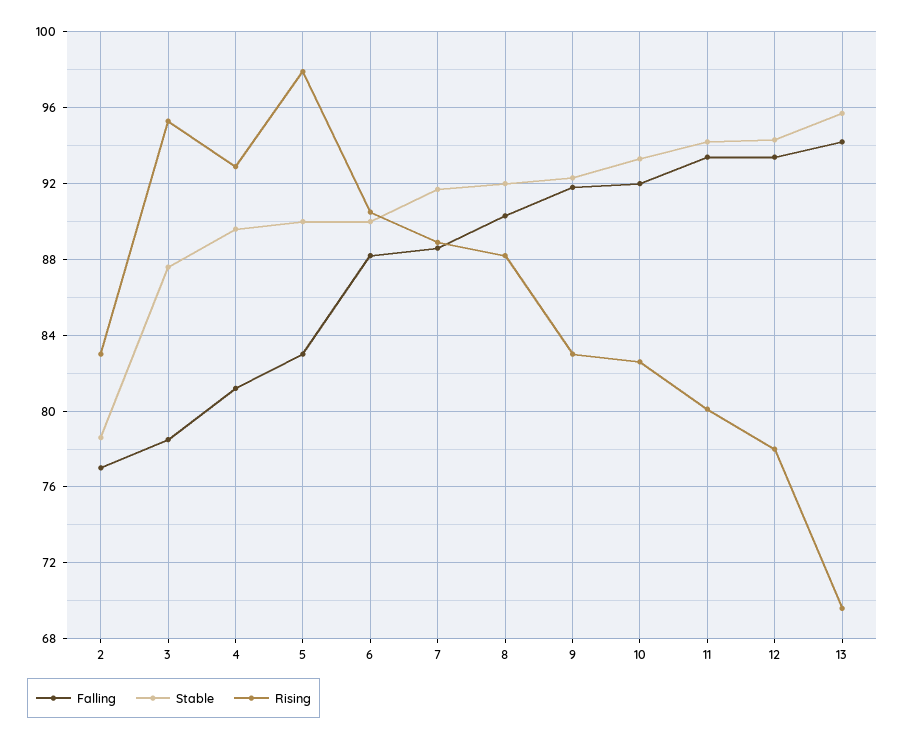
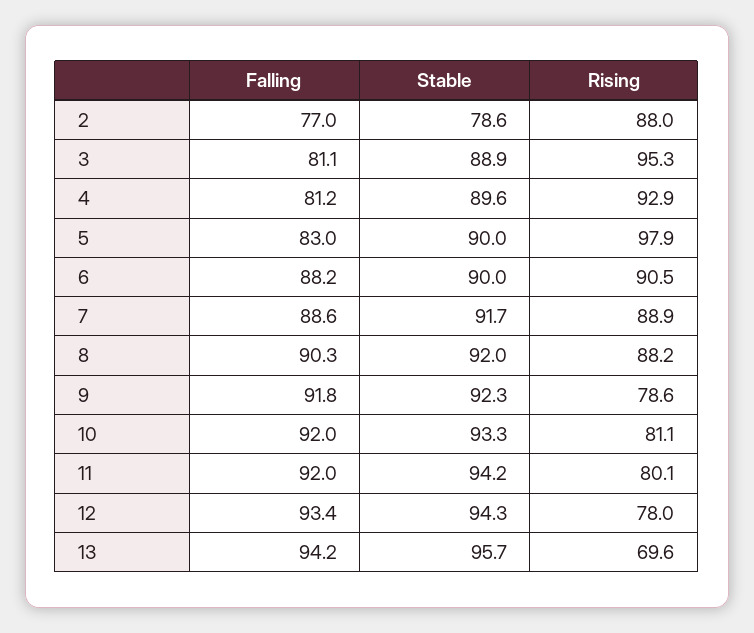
  {
    "Falling": {
      "2": 77,
-     "3": 78.5,
+     "3": 81.1,
      "4": 81.2,
      "5": 83,
      "6": 88.2,
      "7": 88.6,
      "8": 90.3,
      "9": 91.8,
      "10": 92,
-     "11": 93.5,
+     "11": 92,
      "12": 93.4,
      "13": 94.2
    },
    "Stable": {
      "2": 78.6,
-     "3": 87.5,
+     "3": 88.9,
      "4": 89.6,
      "5": 90,
      "6": 90,
      "7": 91.7,
      "8": 92,
      "9": 92.3,
      "10": 93.3,
      "11": 94.2,
      "12": 94.3,
      "13": 95.7
    },
    "Rising": {
-     "2": 83,
+     "2": 88,
      "3": 95.3,
      "4": 92.9,
      "5": 97.9,
      "6": 90.5,
      "7": 88.9,
      "8": 88.2,
-     "9": 83,
+     "9": 78.6,
-     "10": 82.5,
+     "10": 81.1,
      "11": 80.1,
      "12": 78,
      "13": 69.6
    }
  }

